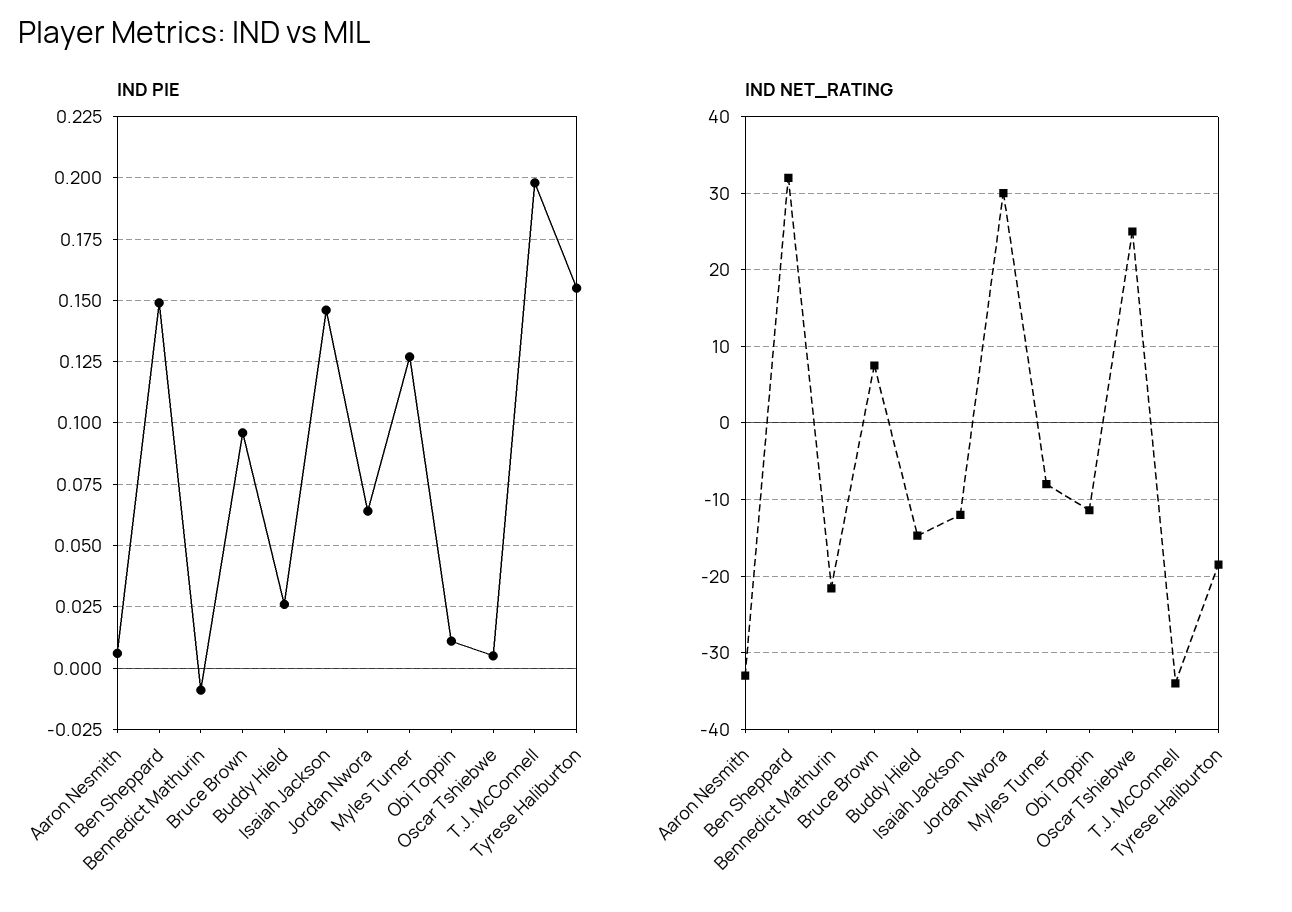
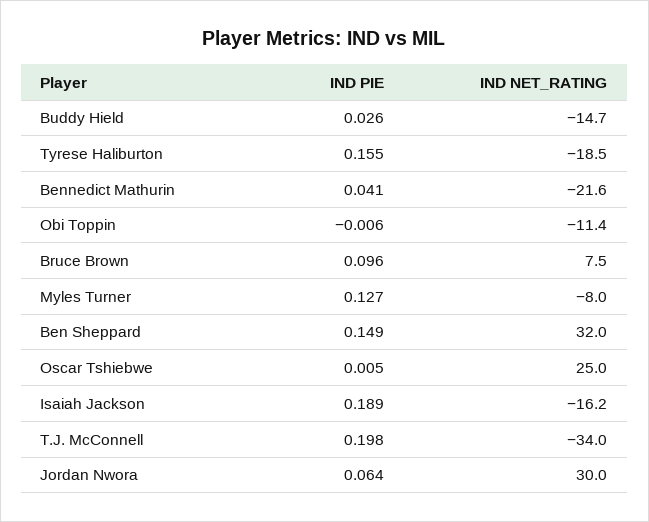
  {
    "IND PIE": {
-     "Aaron Nesmith": 0.005,
      "Ben Sheppard": 0.149,
-     "Bennedict Mathurin": -0.01,
+     "Bennedict Mathurin": 0.041,
      "Bruce Brown": 0.096,
      "Buddy Hield": 0.026,
-     "Isaiah Jackson": 0.145,
+     "Isaiah Jackson": 0.189,
      "Jordan Nwora": 0.064,
      "Myles Turner": 0.127,
-     "Obi Toppin": 0.01,
+     "Obi Toppin": -0.006,
      "Oscar Tshiebwe": 0.005,
      "T.J. McConnell": 0.198,
      "Tyrese Haliburton": 0.155
    },
    "IND NET_RATING": {
-     "Aaron Nesmith": -33,
      "Ben Sheppard": 32,
      "Bennedict Mathurin": -21.6,
      "Bruce Brown": 7.5,
      "Buddy Hield": -14.7,
-     "Isaiah Jackson": -12,
+     "Isaiah Jackson": -16.2,
      "Jordan Nwora": 30,
      "Myles Turner": -8,
      "Obi Toppin": -11.4,
      "Oscar Tshiebwe": 25,
      "T.J. McConnell": -34,
      "Tyrese Haliburton": -18.5
    }
  }

